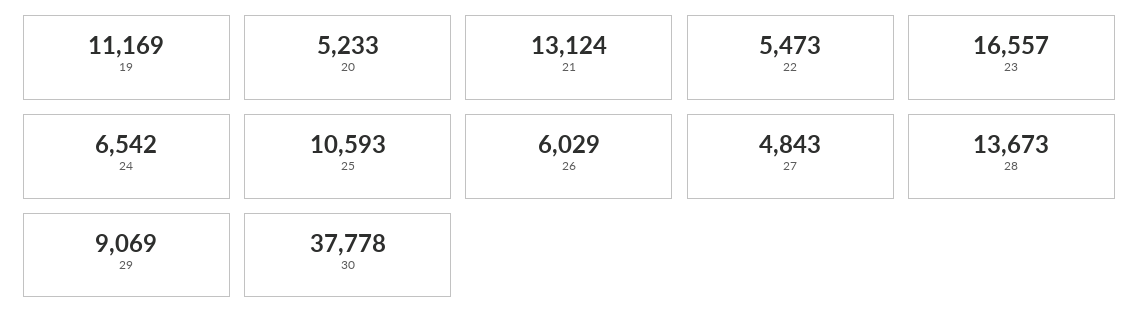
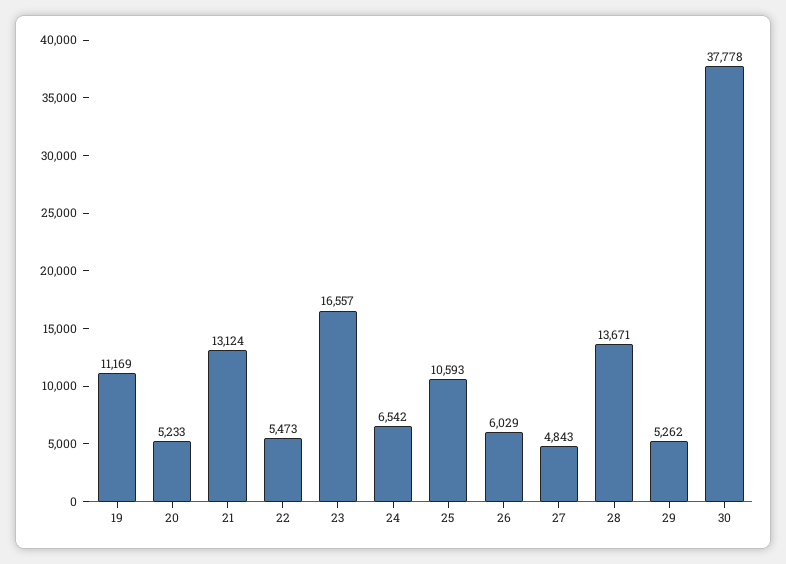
  {
    "19": 11169,
    "20": 5233,
    "21": 13124,
    "22": 5473,
    "23": 16557,
    "24": 6542,
    "25": 10593,
    "26": 6029,
    "27": 4843,
-   "28": 13673,
+   "28": 13671,
-   "29": 9069,
+   "29": 5262,
    "30": 37778
  }

